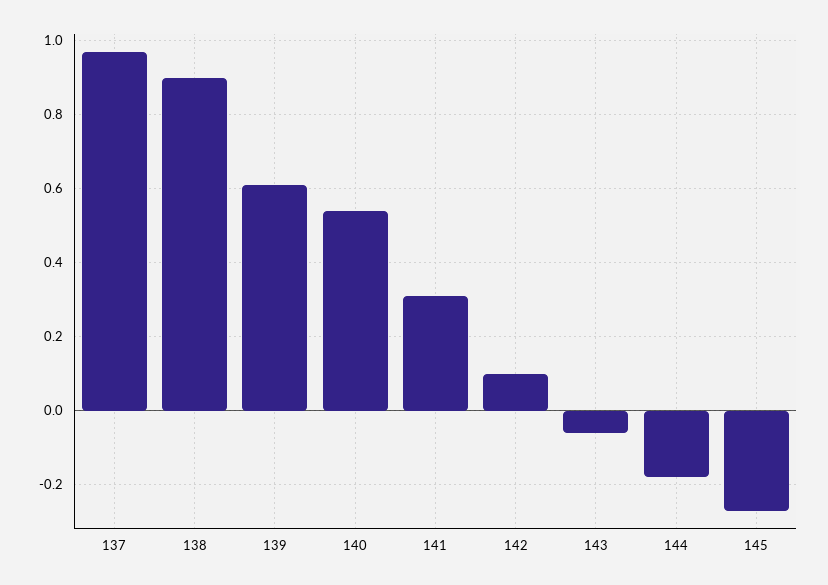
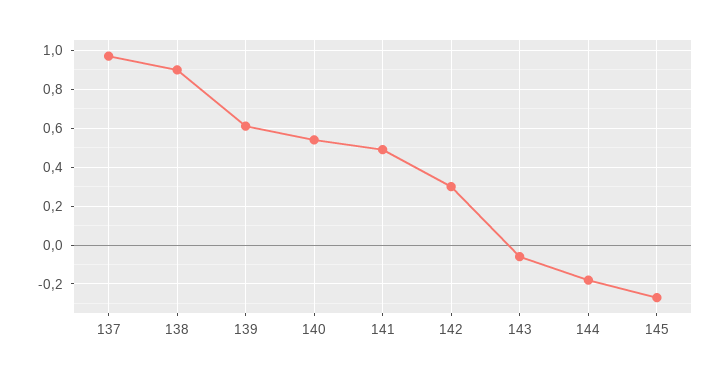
  {
    "137": 0.95,
    "138": 0.9,
    "139": 0.6,
    "140": 0.55,
-   "141": 0.3,
+   "141": 0.5,
-   "142": 0.1,
+   "142": 0.3,
    "143": -0.05,
    "144": -0.2,
    "145": -0.25
  }

